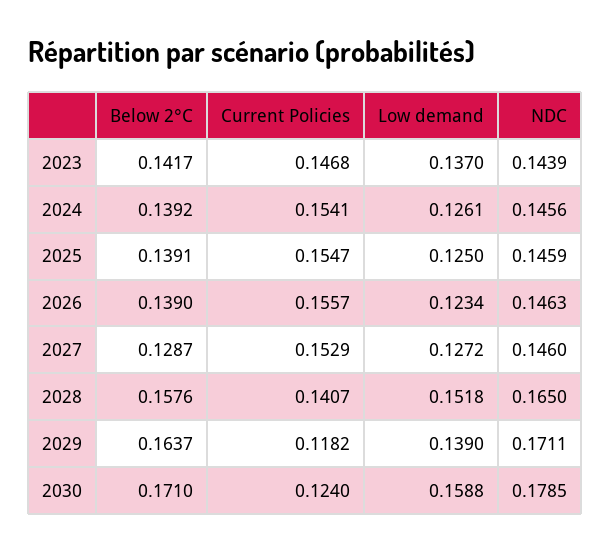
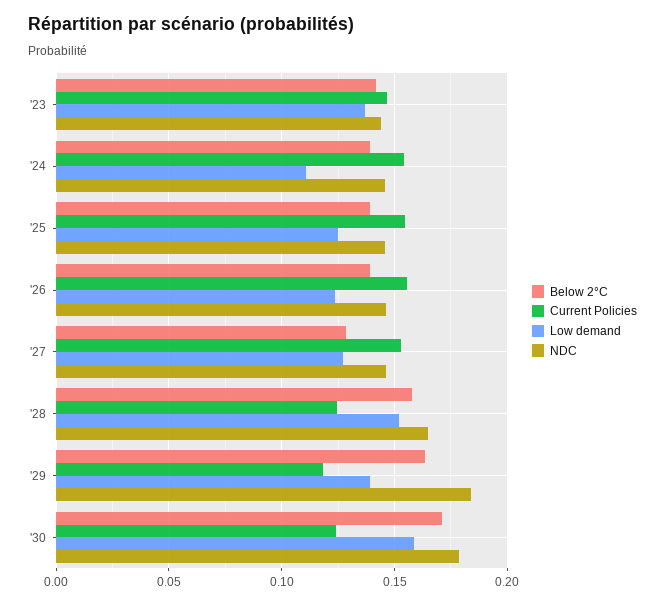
  {
    "Below 2°C": {
      "2023": 0.1417,
      "2024": 0.1392,
      "2025": 0.1391,
      "2026": 0.139,
      "2027": 0.1287,
      "2028": 0.1576,
      "2029": 0.1637,
      "2030": 0.171
    },
    "Current Policies": {
      "2023": 0.1468,
      "2024": 0.1541,
      "2025": 0.1547,
      "2026": 0.1557,
      "2027": 0.1529,
-     "2028": 0.1407,
+     "2028": 0.125,
      "2029": 0.1182,
      "2030": 0.124
    },
    "Low demand": {
      "2023": 0.137,
-     "2024": 0.1261,
+     "2024": 0.11,
      "2025": 0.125,
      "2026": 0.1234,
      "2027": 0.1272,
      "2028": 0.1518,
      "2029": 0.139,
      "2030": 0.1588
    },
    "NDC": {
      "2023": 0.1439,
      "2024": 0.1456,
      "2025": 0.1459,
      "2026": 0.1463,
      "2027": 0.146,
      "2028": 0.165,
-     "2029": 0.1711,
+     "2029": 0.185,
      "2030": 0.1785
    }
  }

